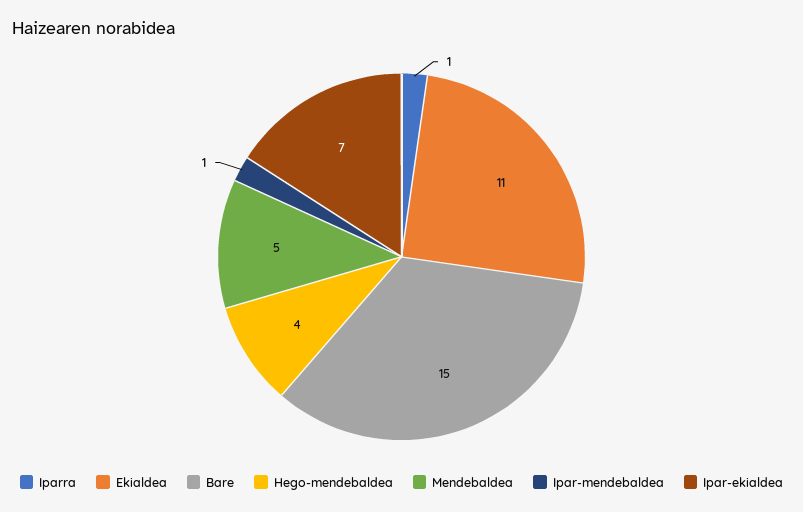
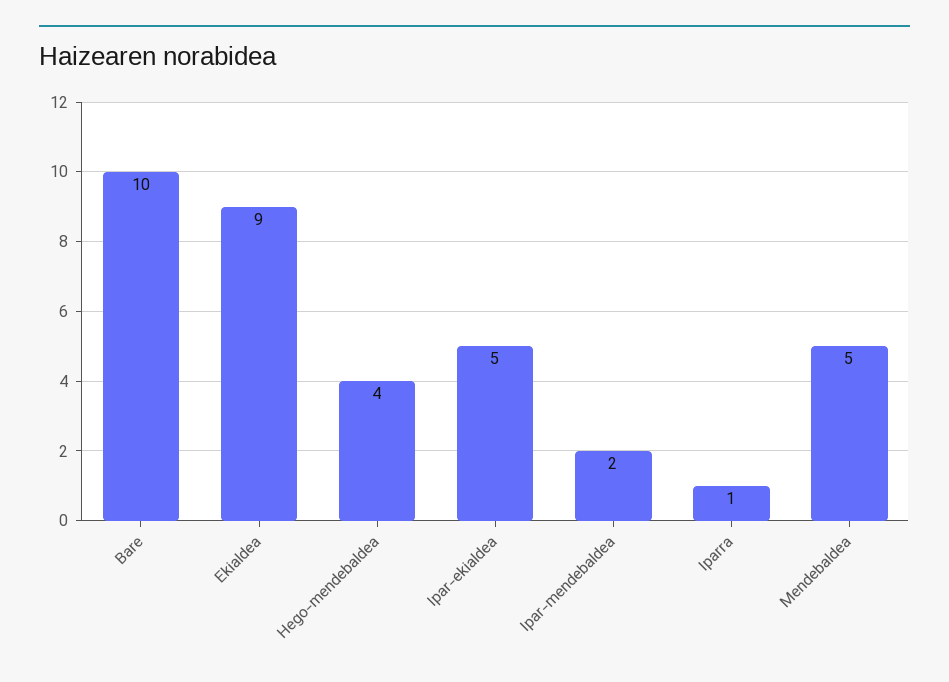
  {
    "Iparra": 1,
-   "Ekialdea": 11,
+   "Ekialdea": 9,
-   "Bare": 15,
+   "Bare": 10,
    "Hego-mendebaldea": 4,
    "Mendebaldea": 5,
-   "Ipar-mendebaldea": 1,
+   "Ipar-mendebaldea": 2,
-   "Ipar-ekialdea": 7
+   "Ipar-ekialdea": 5
  }

